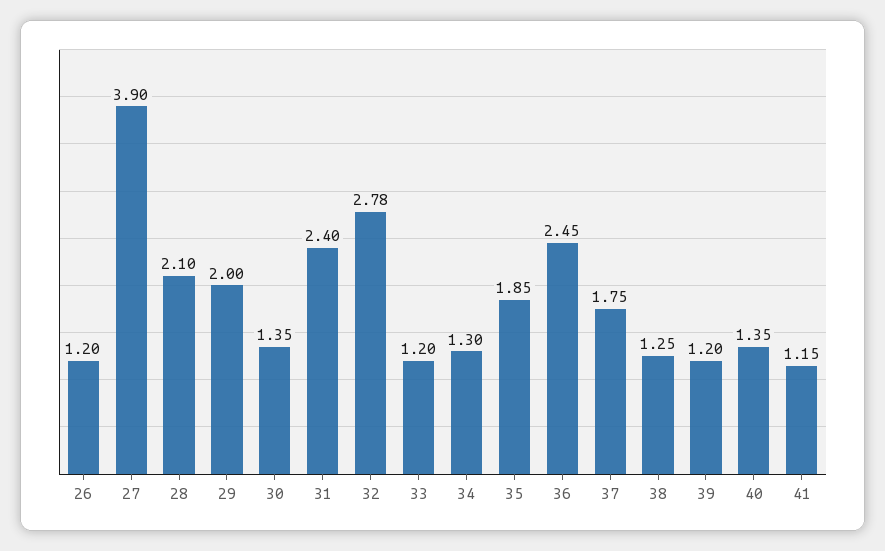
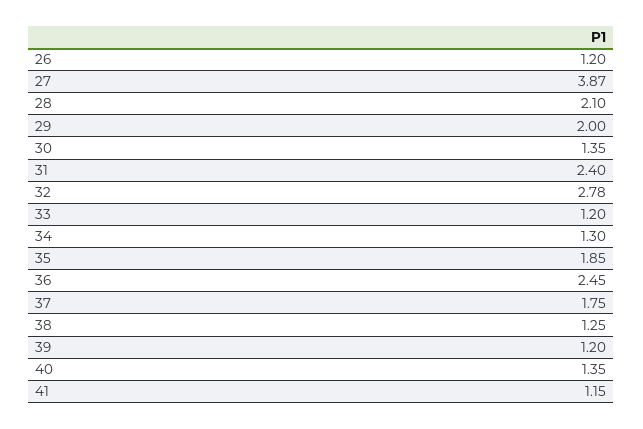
  {
    "26": 1.2,
-   "27": 3.9,
+   "27": 3.87,
    "28": 2.1,
    "29": 2,
    "30": 1.35,
    "31": 2.4,
    "32": 2.78,
    "33": 1.2,
    "34": 1.3,
    "35": 1.85,
    "36": 2.45,
    "37": 1.75,
    "38": 1.25,
    "39": 1.2,
    "40": 1.35,
    "41": 1.15
  }

